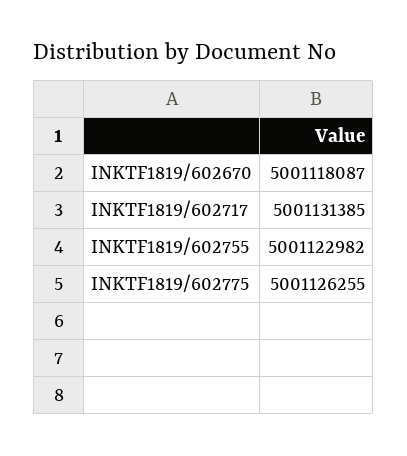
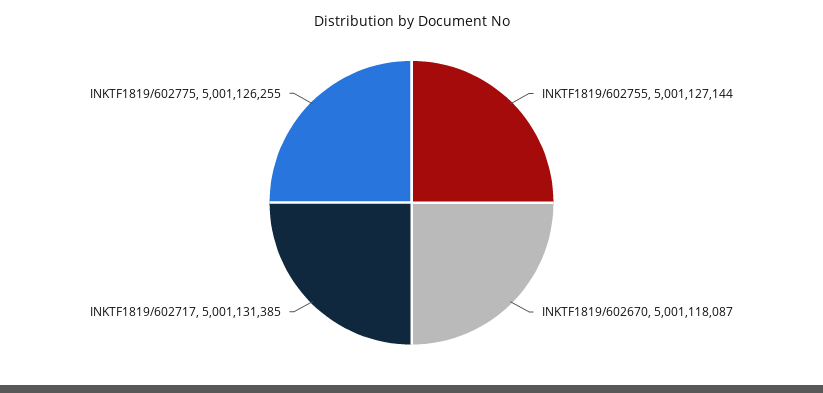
  {
    "INKTF1819/602670": 5001118087,
    "INKTF1819/602717": 5001131385,
-   "INKTF1819/602755": 5001122982,
+   "INKTF1819/602755": 5001127144,
    "INKTF1819/602775": 5001126255
  }

